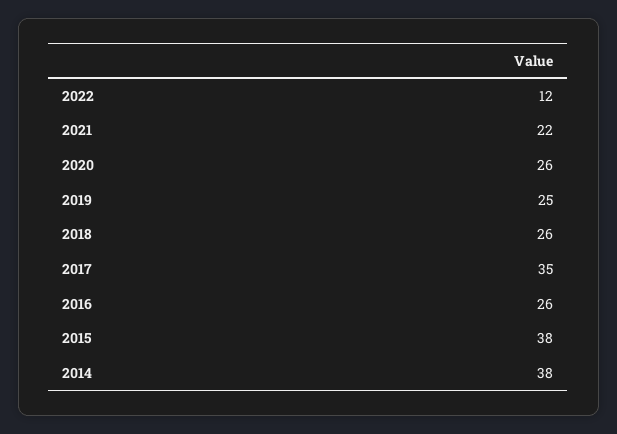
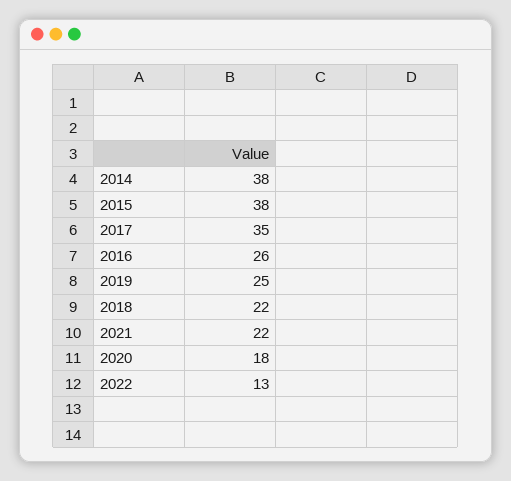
  {
-   "2022": 12,
+   "2022": 13,
    "2021": 22,
-   "2020": 26,
+   "2020": 18,
    "2019": 25,
-   "2018": 26,
+   "2018": 22,
    "2017": 35,
    "2016": 26,
    "2015": 38,
    "2014": 38
  }

